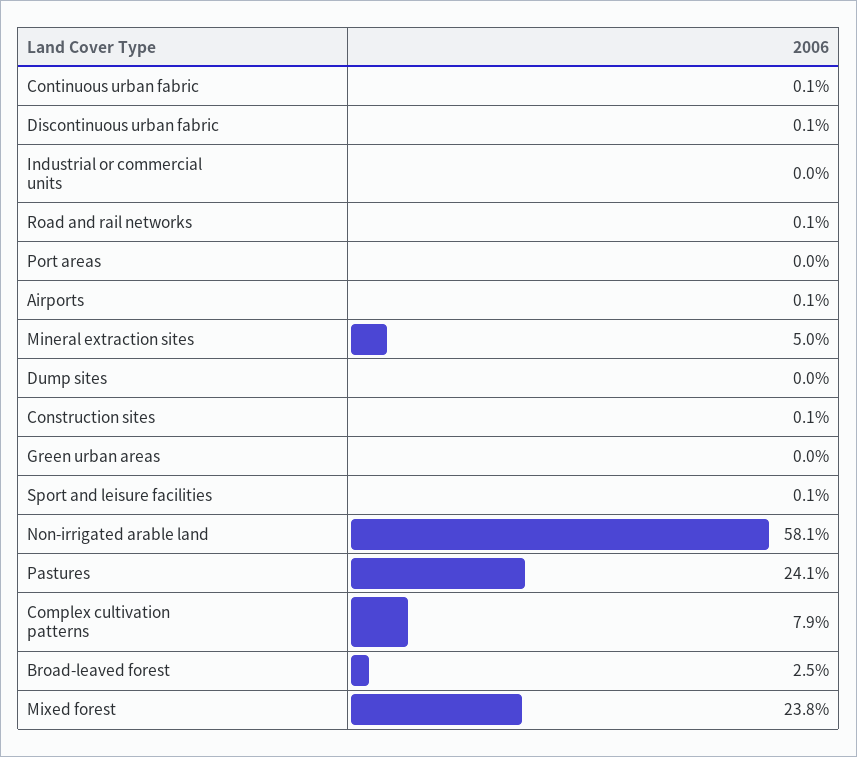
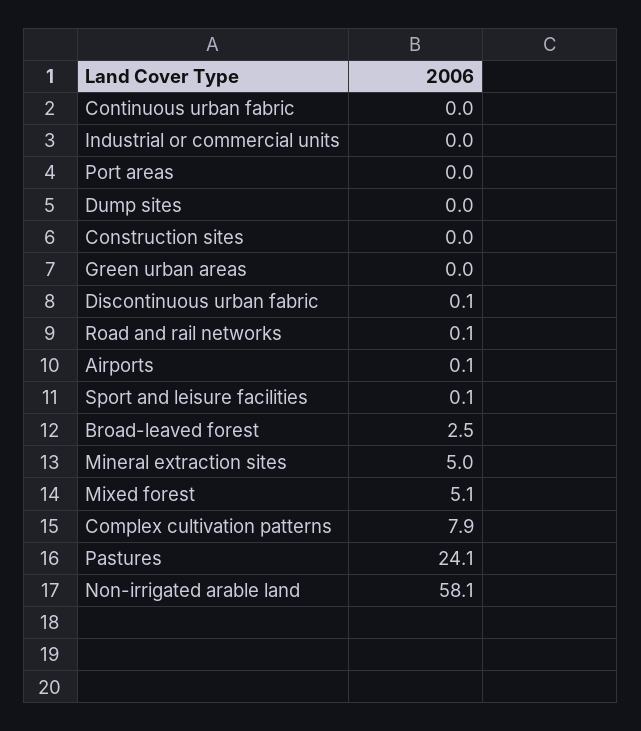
  {
-   "Continuous urban fabric": 0.1,
+   "Continuous urban fabric": 0,
    "Discontinuous urban fabric": 0.1,
    "Industrial or commercial units": 0,
    "Road and rail networks": 0.1,
    "Port areas": 0,
    "Airports": 0.1,
    "Mineral extraction sites": 5,
    "Dump sites": 0,
-   "Construction sites": 0.1,
+   "Construction sites": 0,
    "Green urban areas": 0,
    "Sport and leisure facilities": 0.1,
    "Non-irrigated arable land": 58.1,
    "Pastures": 24.1,
    "Complex cultivation patterns": 7.9,
    "Broad-leaved forest": 2.5,
-   "Mixed forest": 23.8
+   "Mixed forest": 5.1
  }

